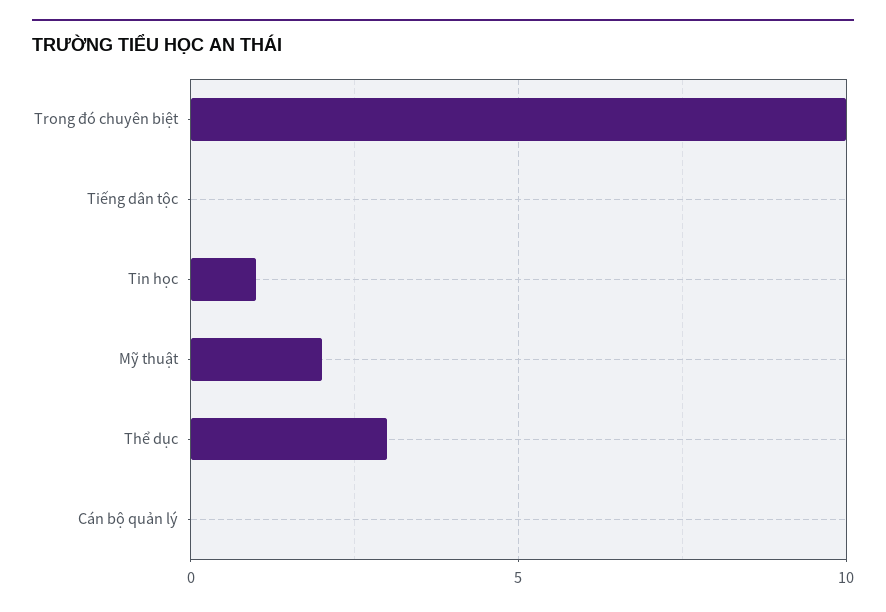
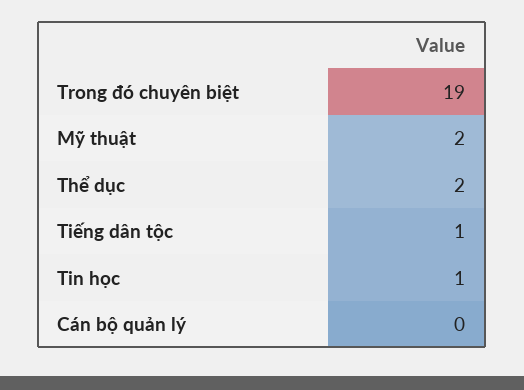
  {
-   "Trong đó chuyên biệt": 10,
+   "Trong đó chuyên biệt": 19,
-   "Tiếng dân tộc": 0,
+   "Tiếng dân tộc": 1,
    "Tin học": 1,
    "Mỹ thuật": 2,
-   "Thể dục": 3,
+   "Thể dục": 2,
    "Cán bộ quản lý": 0
  }

